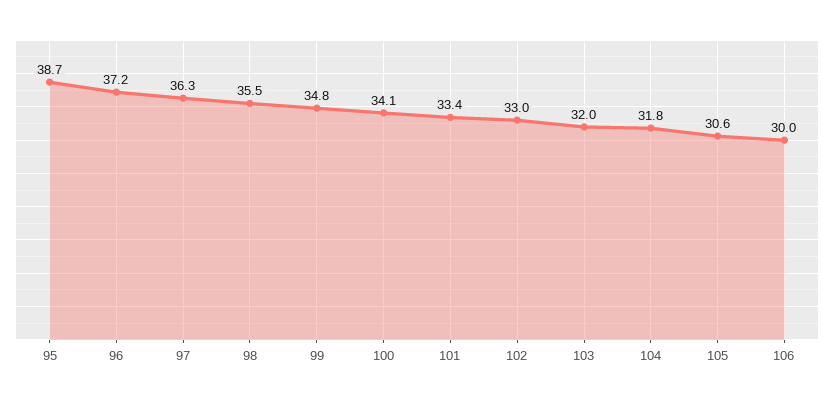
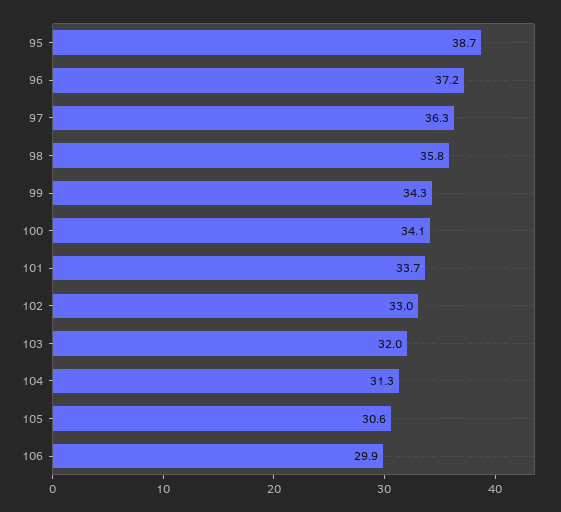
  {
    "95": 38.7,
    "96": 37.2,
    "97": 36.3,
-   "98": 35.5,
+   "98": 35.8,
-   "99": 34.8,
+   "99": 34.3,
    "100": 34.1,
-   "101": 33.4,
+   "101": 33.7,
    "102": 33,
    "103": 32,
-   "104": 31.8,
+   "104": 31.3,
    "105": 30.6,
-   "106": 30
+   "106": 29.9
  }

